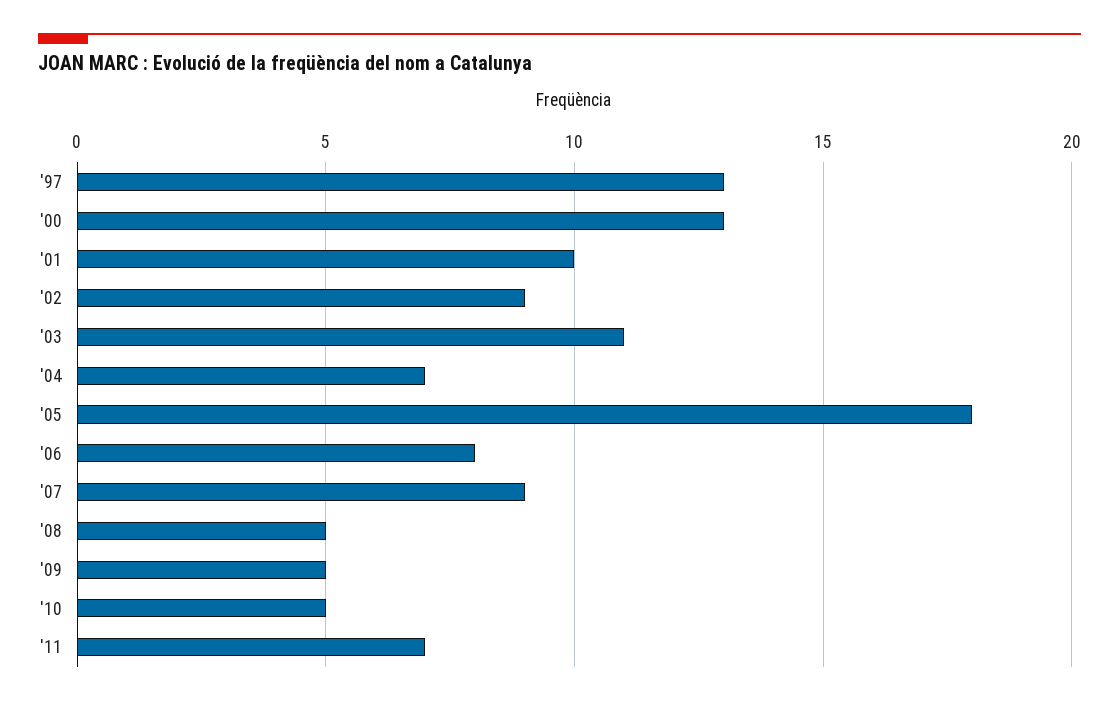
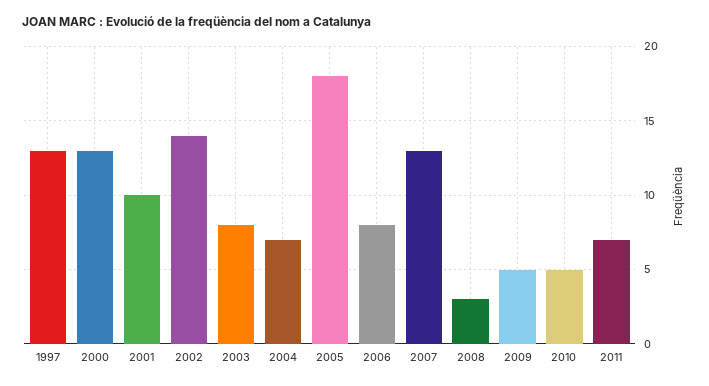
  {
    "'97": 13,
    "'00": 13,
    "'01": 10,
-   "'02": 9,
+   "'02": 14,
-   "'03": 11,
+   "'03": 8,
    "'04": 7,
    "'05": 18,
    "'06": 8,
-   "'07": 9,
+   "'07": 13,
-   "'08": 5,
+   "'08": 3,
    "'09": 5,
    "'10": 5,
    "'11": 7
  }

